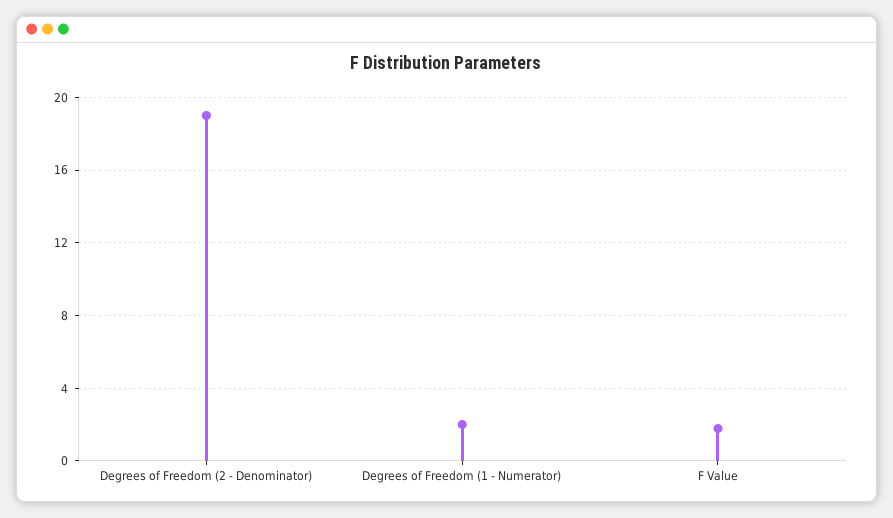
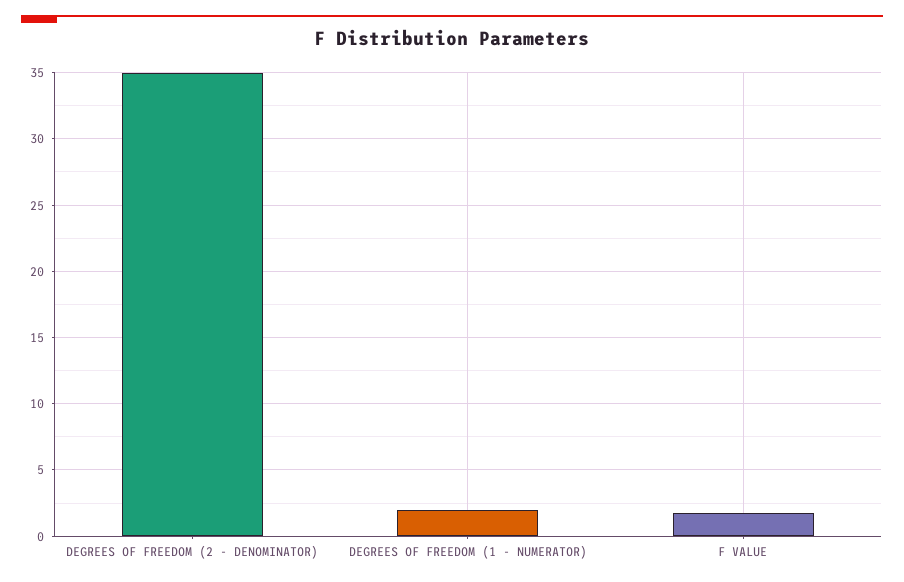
  {
-   "Degrees of Freedom (2 - Denominator)": 19,
+   "Degrees of Freedom (2 - Denominator)": 35,
    "Degrees of Freedom (1 - Numerator)": 2,
    "F Value": 2
  }

